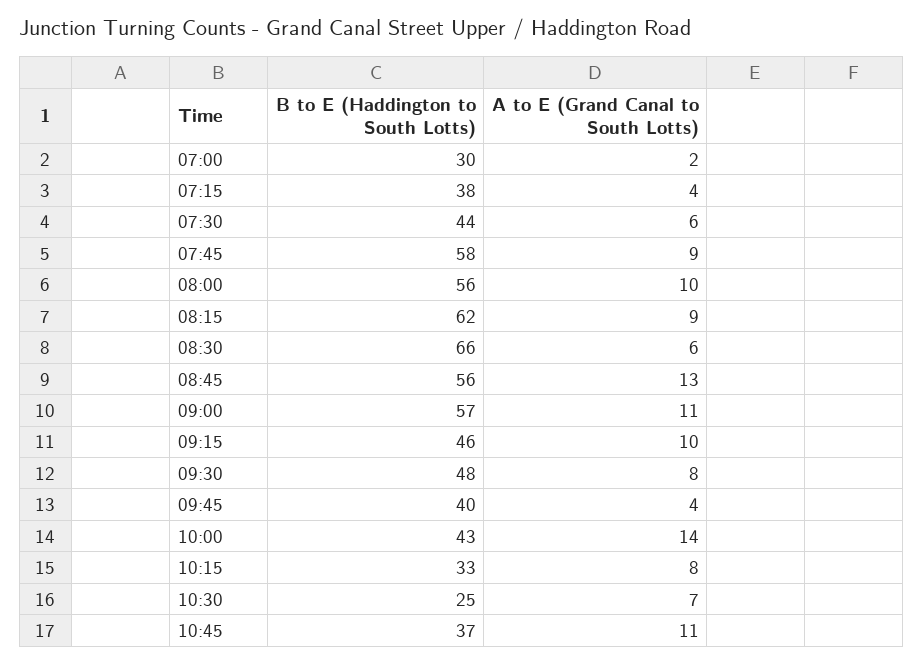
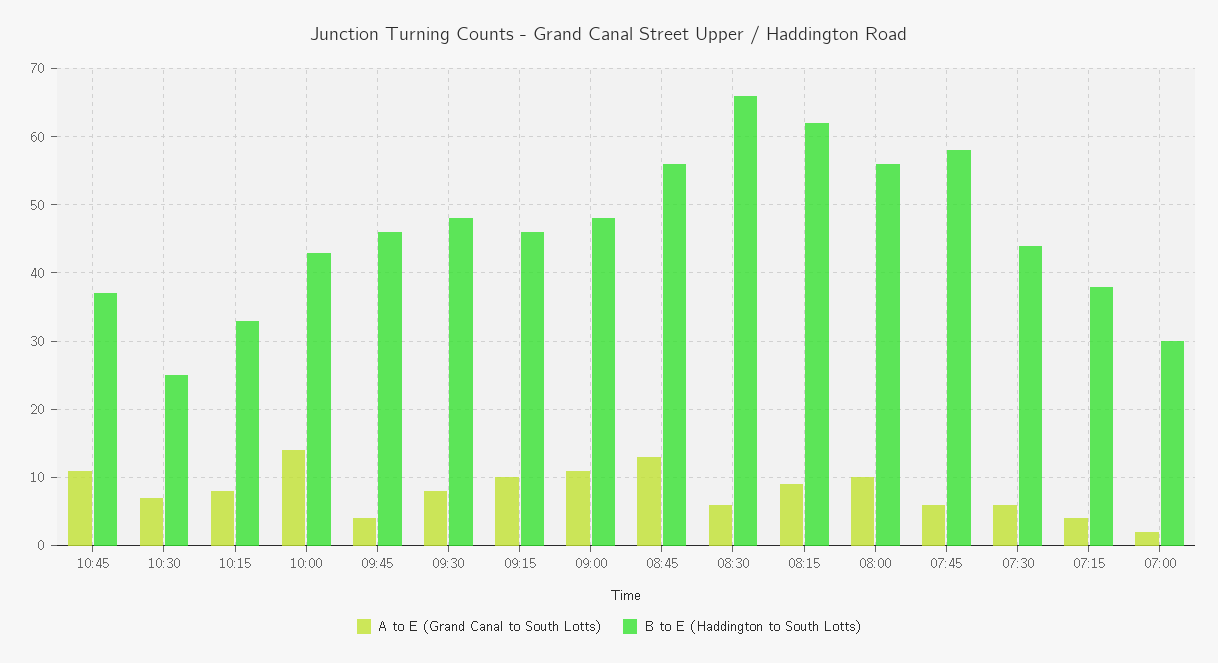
  {
    "B to E (Haddington to South Lotts)": {
      "07:00": 30,
      "07:15": 38,
      "07:30": 44,
      "07:45": 58,
      "08:00": 56,
      "08:15": 62,
      "08:30": 66,
      "08:45": 56,
-     "09:00": 57,
+     "09:00": 48,
      "09:15": 46,
      "09:30": 48,
-     "09:45": 40,
+     "09:45": 46,
      "10:00": 43,
      "10:15": 33,
      "10:30": 25,
      "10:45": 37
    },
    "A to E (Grand Canal to South Lotts)": {
      "07:00": 2,
      "07:15": 4,
      "07:30": 6,
-     "07:45": 9,
+     "07:45": 6,
      "08:00": 10,
      "08:15": 9,
      "08:30": 6,
      "08:45": 13,
      "09:00": 11,
      "09:15": 10,
      "09:30": 8,
      "09:45": 4,
      "10:00": 14,
      "10:15": 8,
      "10:30": 7,
      "10:45": 11
    }
  }

